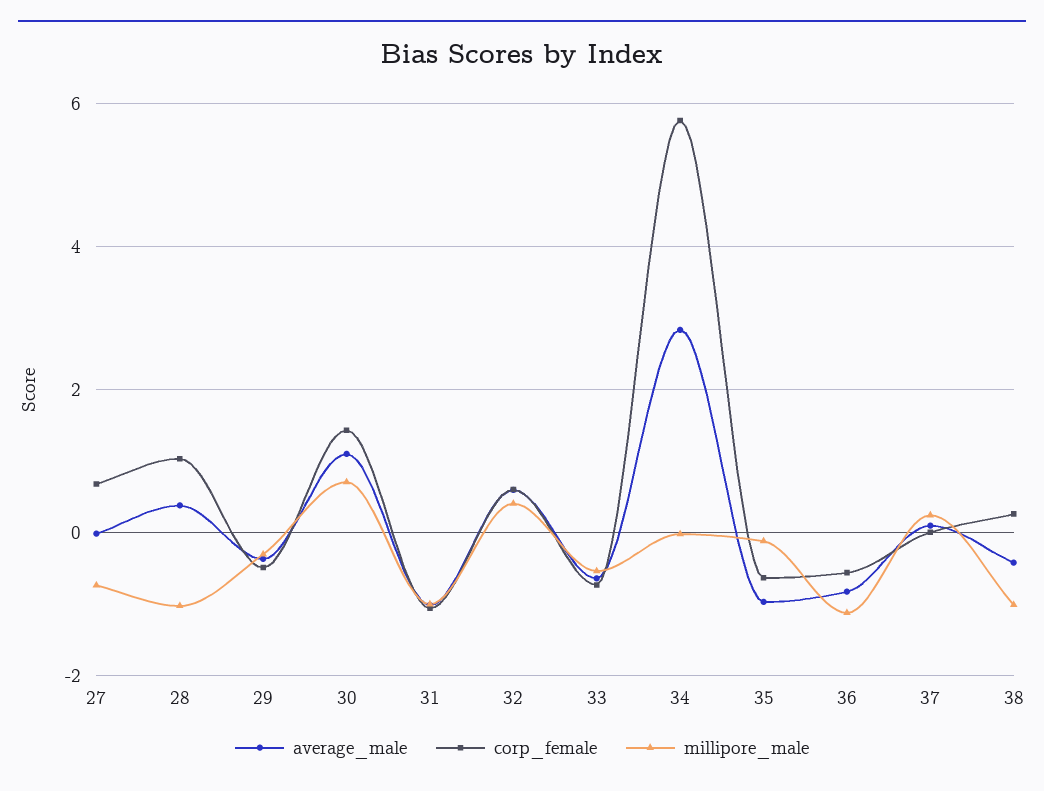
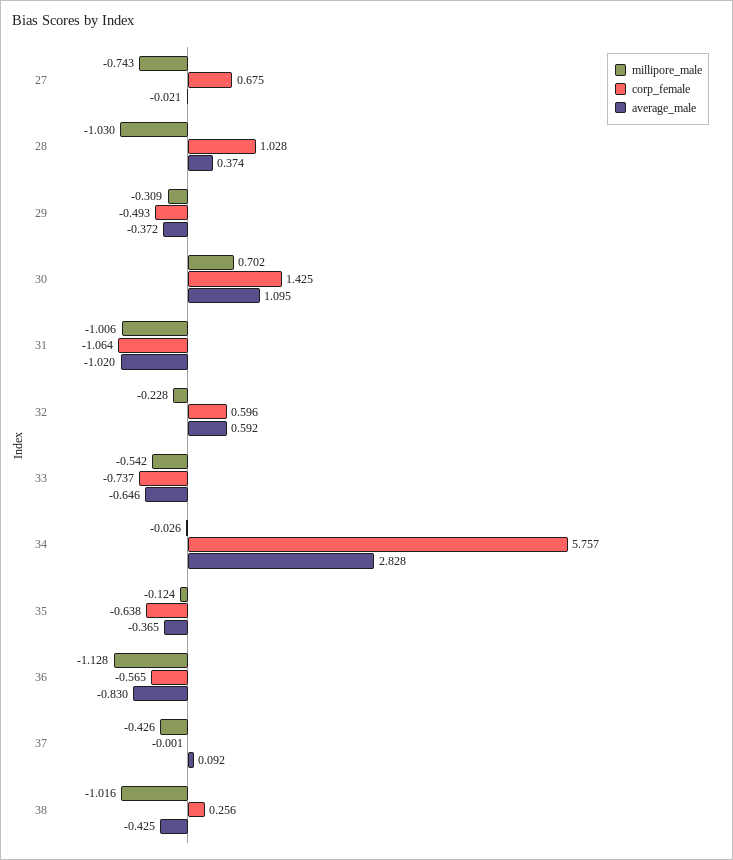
  {
    "average_male": {
      "27": -0.021,
      "28": 0.374,
      "29": -0.372,
      "30": 1.095,
      "31": -1.02,
      "32": 0.592,
      "33": -0.646,
      "34": 2.828,
-     "35": -1,
+     "35": -0.365,
      "36": -0.83,
      "37": 0.092,
      "38": -0.425
    },
    "corp_female": {
      "27": 0.675,
      "28": 1.028,
      "29": -0.493,
      "30": 1.425,
      "31": -1.064,
      "32": 0.596,
      "33": -0.737,
      "34": 5.757,
      "35": -0.638,
      "36": -0.565,
      "37": -0.001,
      "38": 0.256
    },
    "millipore_male": {
      "27": -0.743,
      "28": -1.03,
      "29": -0.309,
      "30": 0.702,
      "31": -1.006,
-     "32": 0.4,
+     "32": -0.228,
      "33": -0.542,
      "34": -0.026,
      "35": -0.124,
      "36": -1.128,
-     "37": 0.2,
+     "37": -0.426,
      "38": -1.016
    }
  }

